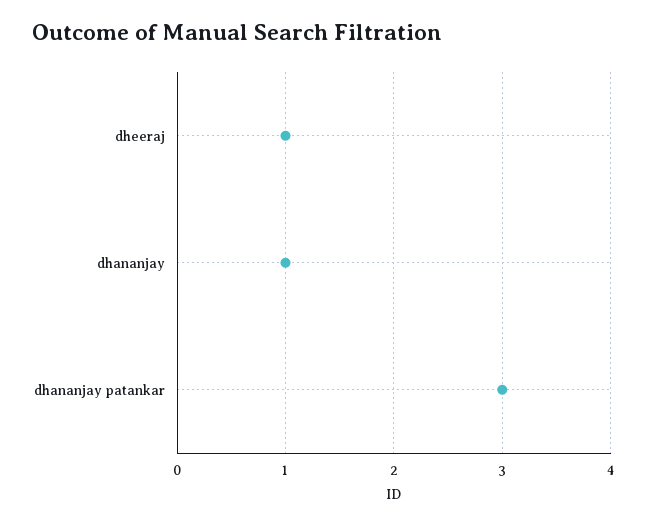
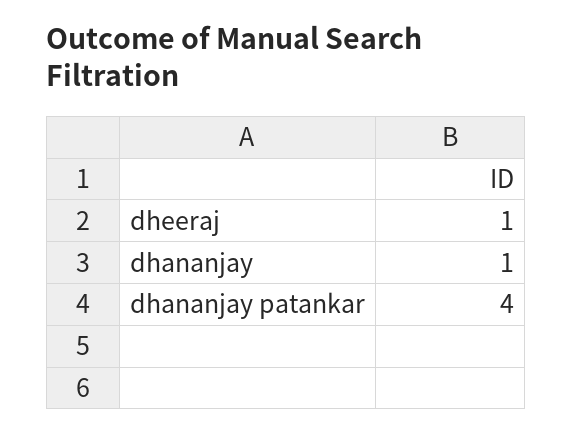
  {
    "dheeraj": 1,
    "dhananjay": 1,
-   "dhananjay patankar": 3
+   "dhananjay patankar": 4
  }

